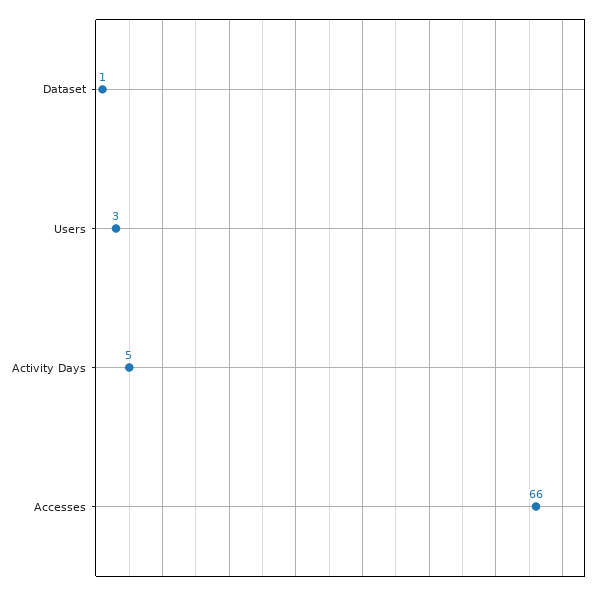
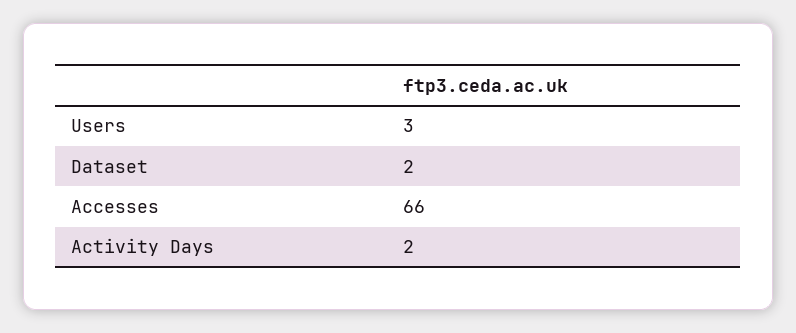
  {
-   "Dataset": 1,
+   "Dataset": 2,
    "Users": 3,
-   "Activity Days": 5,
+   "Activity Days": 2,
    "Accesses": 66
  }

